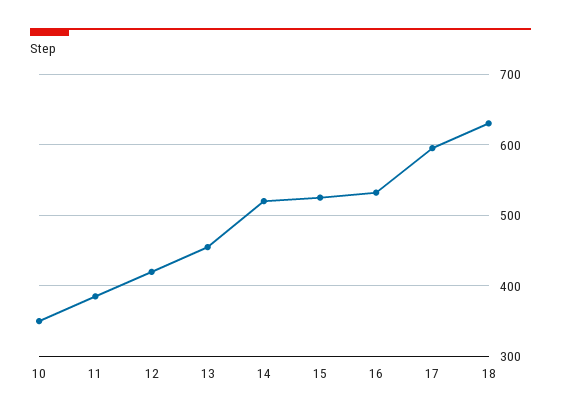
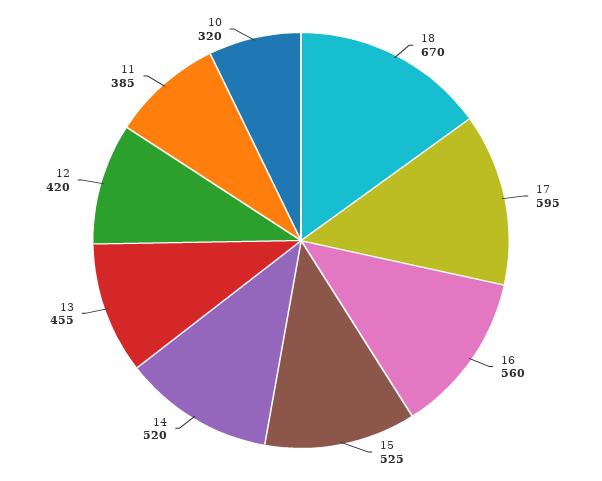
  {
-   "10": 350,
+   "10": 320,
    "11": 385,
    "12": 420,
    "13": 455,
    "14": 520,
    "15": 525,
-   "16": 530,
+   "16": 560,
    "17": 595,
-   "18": 630
+   "18": 670
  }

